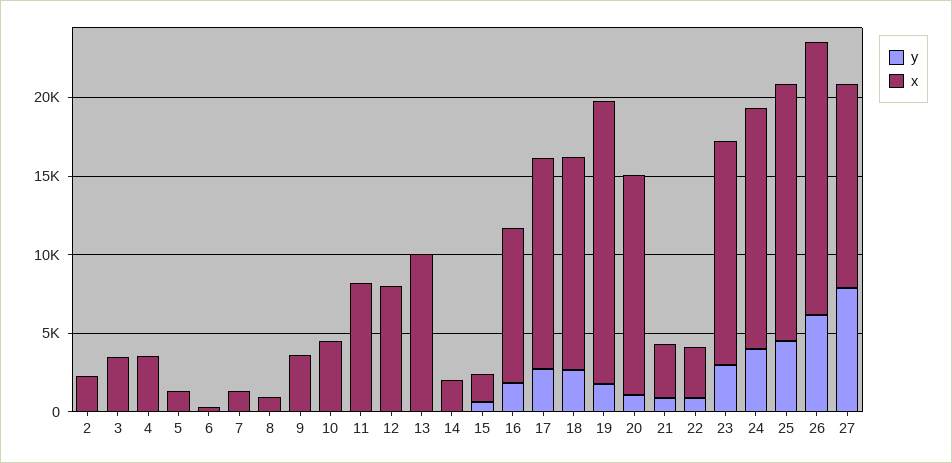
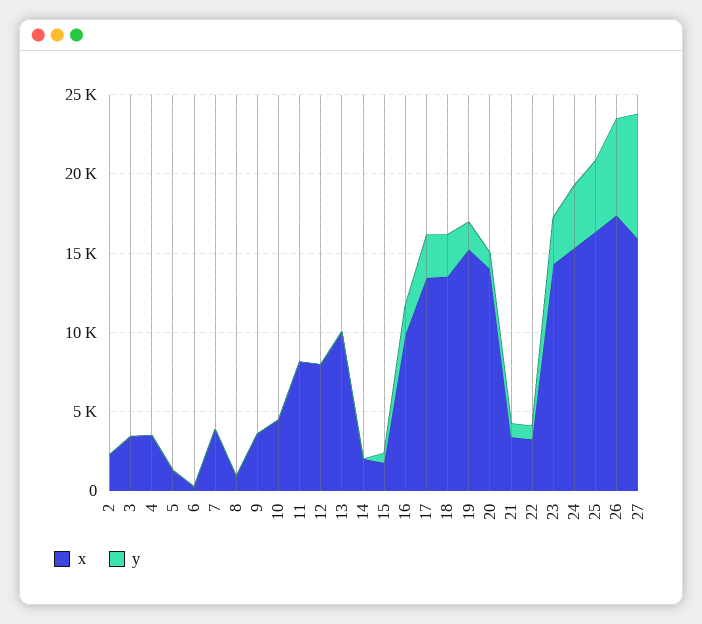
  {
    "y": {
      "2": 0,
      "3": 0,
      "4": 0,
      "5": 0,
      "6": 0,
      "7": 0,
      "8": 0,
      "9": 0,
      "10": 0,
      "11": 0,
      "12": 0,
      "13": 0,
      "14": 0,
      "15": 1000,
      "16": 2000,
      "17": 3000,
      "18": 3000,
      "19": 2000,
      "20": 1000,
      "21": 1000,
      "22": 1000,
      "23": 3000,
      "24": 4000,
      "25": 5000,
      "26": 6000,
      "27": 8000
    },
    "x": {
      "2": 2000,
      "3": 3000,
      "4": 4000,
      "5": 1000,
      "6": 0,
-     "7": 1000,
+     "7": 4000,
      "8": 1000,
      "9": 4000,
      "10": 5000,
      "11": 8000,
      "12": 8000,
      "13": 10000,
      "14": 2000,
      "15": 2000,
      "16": 10000,
      "17": 13000,
      "18": 14000,
-     "19": 18000,
+     "19": 15000,
      "20": 14000,
      "21": 3000,
      "22": 3000,
      "23": 14000,
      "24": 15000,
      "25": 16000,
      "26": 17000,
-     "27": 13000
+     "27": 16000
    }
  }

